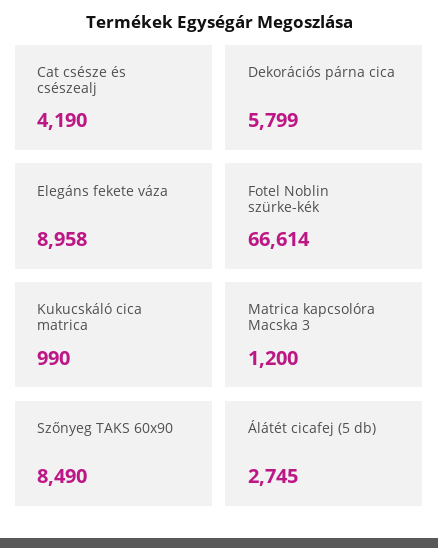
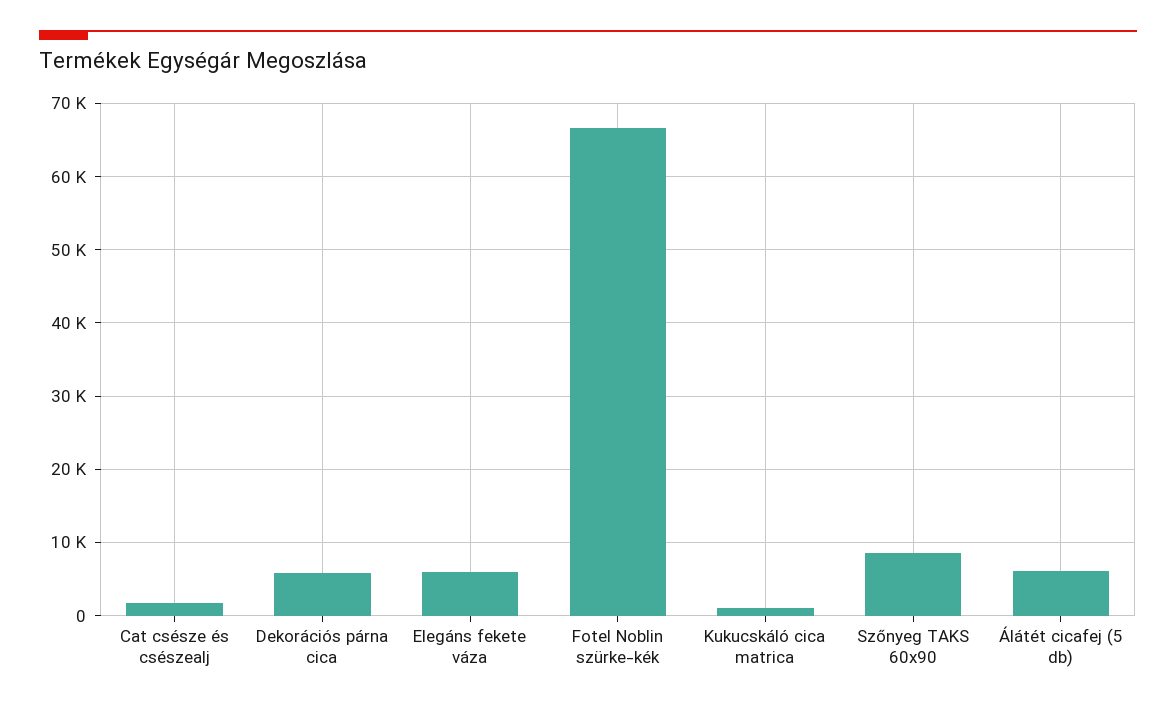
  {
-   "Cat csésze és csészealj": 4190,
+   "Cat csésze és csészealj": 2000,
    "Dekorációs párna cica": 5799,
-   "Elegáns fekete váza": 8958,
+   "Elegáns fekete váza": 6000,
    "Fotel Noblin szürke-kék": 66614,
    "Kukucskáló cica matrica": 990,
-   "Matrica kapcsolóra Macska 3": 1200,
    "Szőnyeg TAKS 60x90": 8490,
-   "Álátét cicafej (5 db)": 2745
+   "Álátét cicafej (5 db)": 6000
  }

